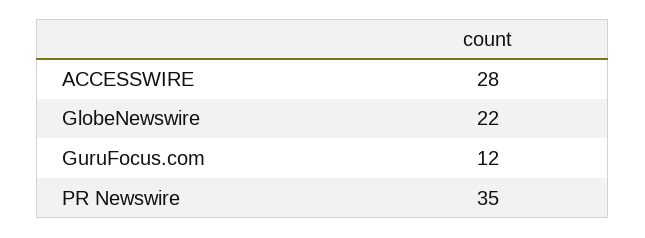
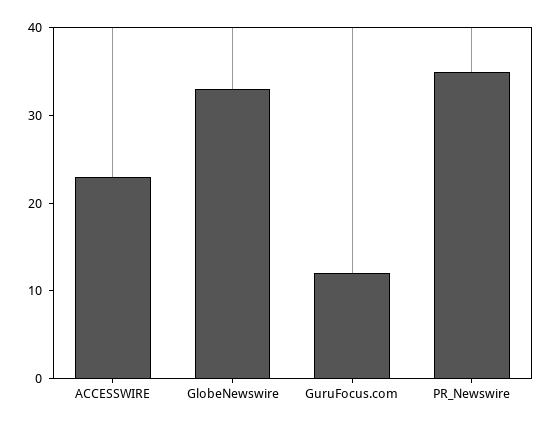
  {
-   "ACCESSWIRE": 28,
+   "ACCESSWIRE": 23,
-   "GlobeNewswire": 22,
+   "GlobeNewswire": 33,
    "GuruFocus.com": 12,
    "PR Newswire": 35
  }

